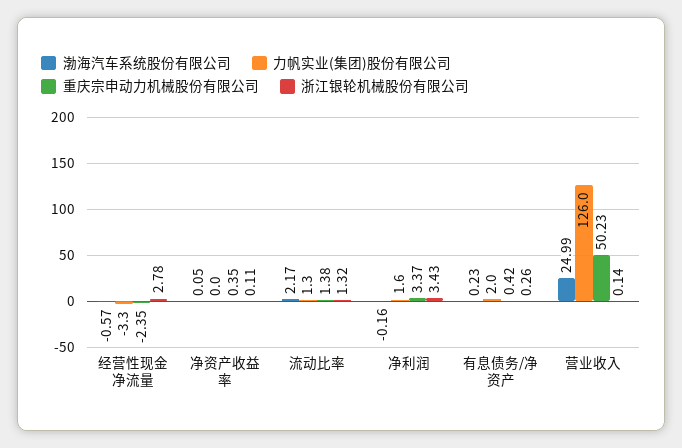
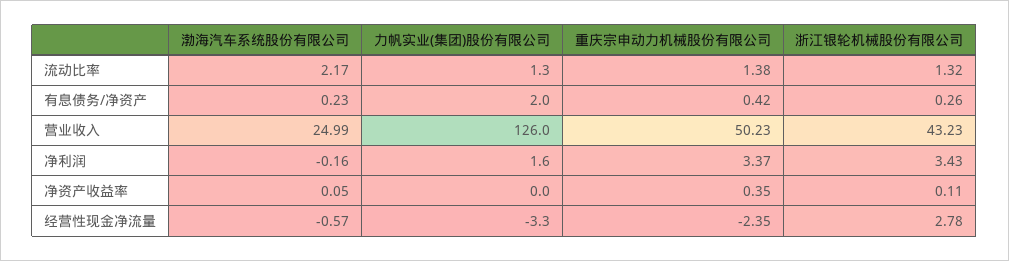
  {
    "渤海汽车系统股份有限公司": {
      "经营性现金净流量": -0.57,
      "净资产收益率": 0.05,
      "流动比率": 2.17,
      "净利润": -0.16,
      "有息债务/净资产": 0.23,
      "营业收入": 24.99
    },
    "力帆实业(集团)股份有限公司": {
      "经营性现金净流量": -3.3,
      "净资产收益率": 0,
      "流动比率": 1.3,
      "净利润": 1.6,
      "有息债务/净资产": 2,
      "营业收入": 126
    },
    "重庆宗申动力机械股份有限公司": {
      "经营性现金净流量": -2.35,
      "净资产收益率": 0.35,
      "流动比率": 1.38,
      "净利润": 3.37,
      "有息债务/净资产": 0.42,
      "营业收入": 50.23
    },
    "浙江银轮机械股份有限公司": {
      "经营性现金净流量": 2.78,
      "净资产收益率": 0.11,
      "流动比率": 1.32,
      "净利润": 3.43,
      "有息债务/净资产": 0.26,
-     "营业收入": 0.14
+     "营业收入": 43.23
    }
  }

